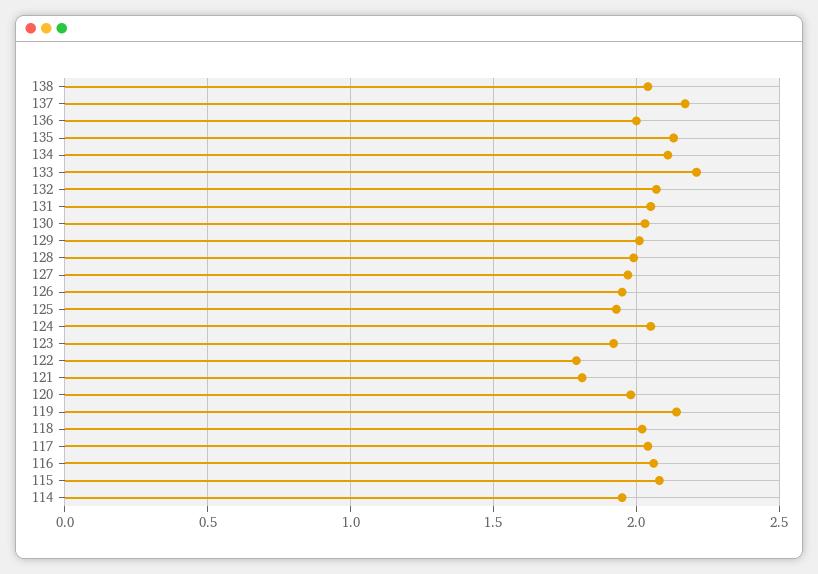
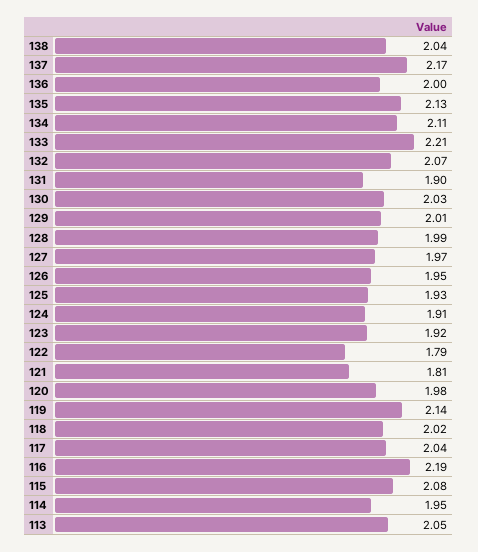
  {
    "138": 2.04,
    "137": 2.17,
    "136": 2,
    "135": 2.13,
    "134": 2.11,
    "133": 2.21,
    "132": 2.07,
-   "131": 2.05,
+   "131": 1.9,
    "130": 2.03,
    "129": 2.01,
    "128": 1.99,
    "127": 1.97,
    "126": 1.95,
    "125": 1.93,
-   "124": 2.05,
+   "124": 1.91,
    "123": 1.92,
    "122": 1.79,
    "121": 1.81,
    "120": 1.98,
    "119": 2.14,
    "118": 2.02,
    "117": 2.04,
-   "116": 2.05,
+   "116": 2.19,
    "115": 2.08,
-   "114": 1.95
+   "114": 1.95,
+   "113": 2.05
  }

